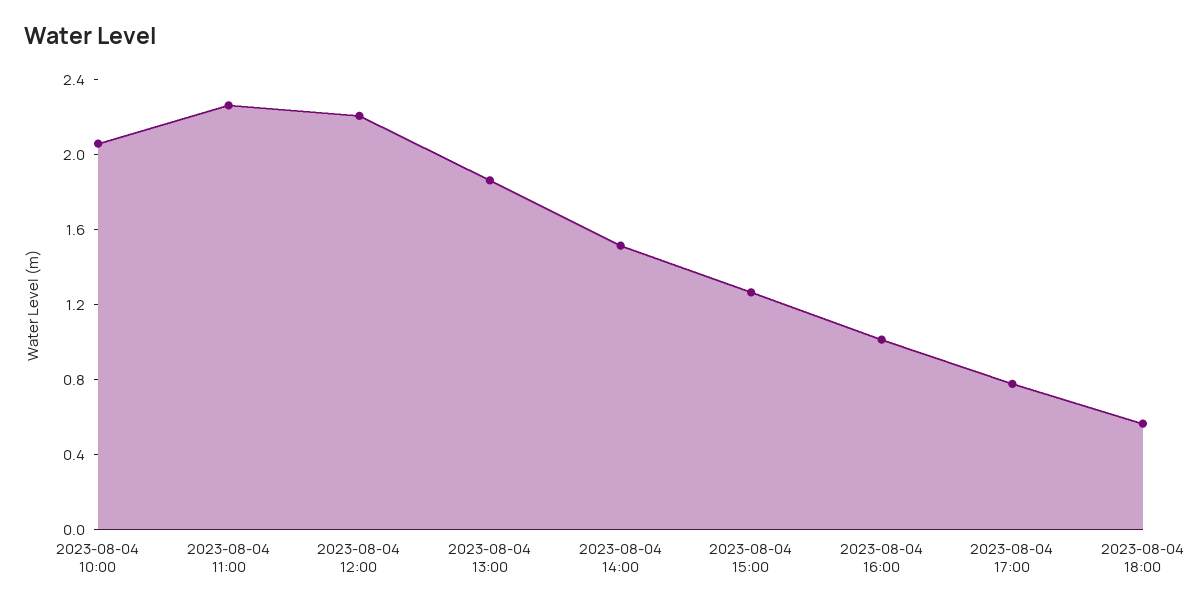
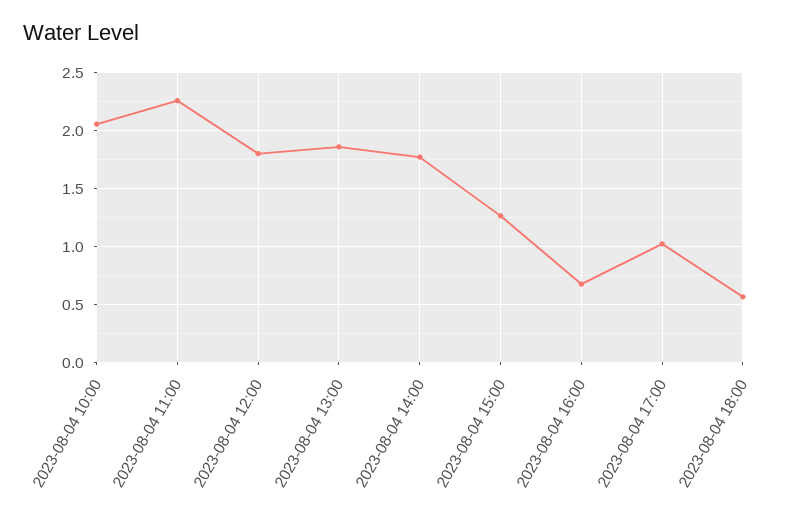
  {
    "2023-08-04 10:00": 2.1,
    "2023-08-04 11:00": 2.3,
-   "2023-08-04 12:00": 2.2,
+   "2023-08-04 12:00": 1.8,
    "2023-08-04 13:00": 1.9,
-   "2023-08-04 14:00": 1.5,
+   "2023-08-04 14:00": 1.8,
    "2023-08-04 15:00": 1.3,
-   "2023-08-04 16:00": 1,
+   "2023-08-04 16:00": 0.7,
-   "2023-08-04 17:00": 0.8,
+   "2023-08-04 17:00": 1,
    "2023-08-04 18:00": 0.6
  }

